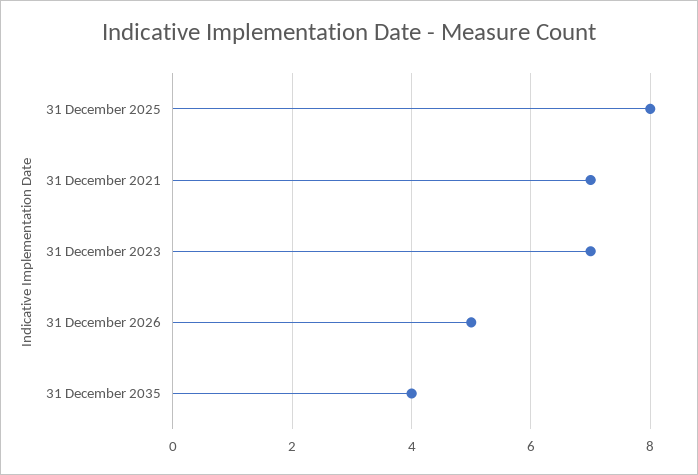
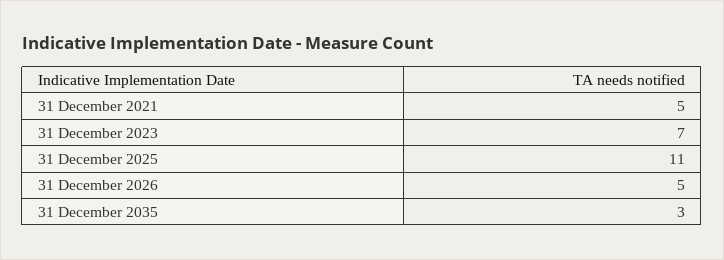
  {
-   "31 December 2025": 8,
+   "31 December 2025": 11,
-   "31 December 2021": 7,
+   "31 December 2021": 5,
    "31 December 2023": 7,
    "31 December 2026": 5,
-   "31 December 2035": 4
+   "31 December 2035": 3
  }

